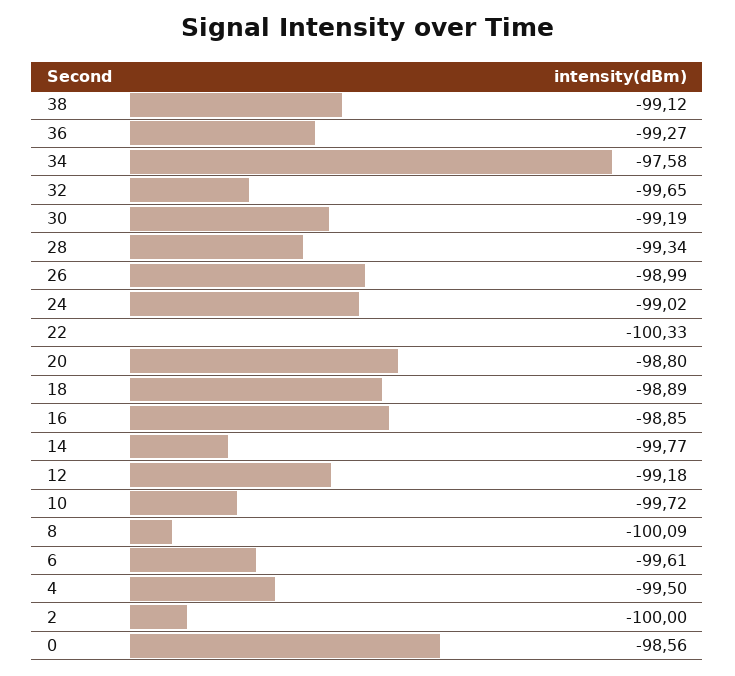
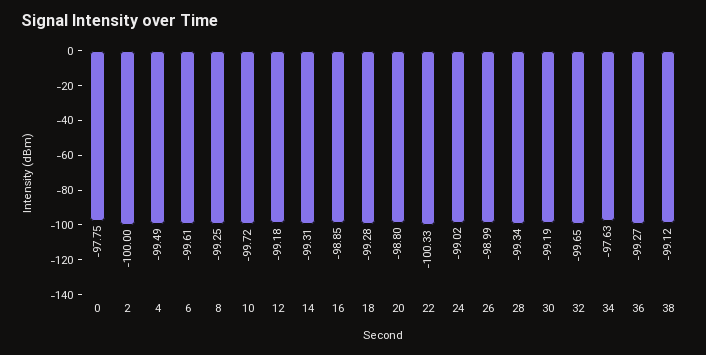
  {
    "38": -99.12,
    "36": -99.27,
-   "34": -97.58,
+   "34": -97.63,
    "32": -99.65,
    "30": -99.19,
    "28": -99.34,
    "26": -98.99,
    "24": -99.02,
    "22": -100.33,
    "20": -98.8,
-   "18": -98.89,
+   "18": -99.28,
    "16": -98.85,
-   "14": -99.77,
+   "14": -99.31,
    "12": -99.18,
    "10": -99.72,
-   "8": -100.09,
+   "8": -99.25,
    "6": -99.61,
-   "4": -99.5,
+   "4": -99.49,
    "2": -100,
-   "0": -98.56
+   "0": -97.75
  }

